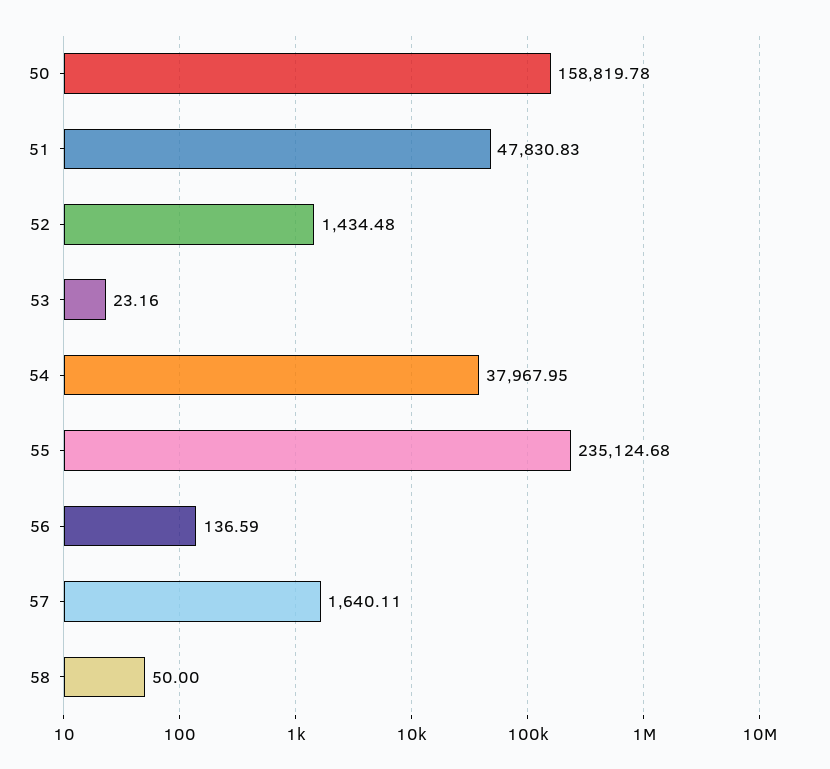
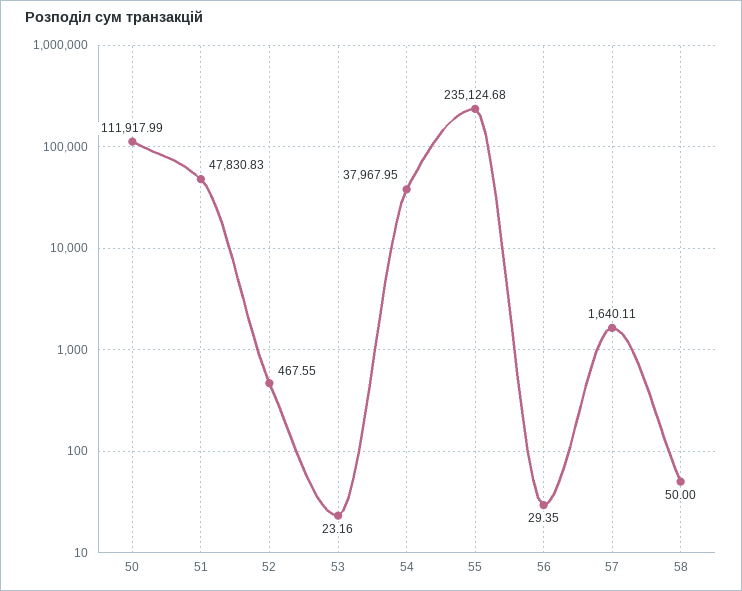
  {
-   "50": 158819.78,
+   "50": 111917.99,
    "51": 47830.83,
-   "52": 1434.48,
+   "52": 467.55,
    "53": 23.16,
    "54": 37967.95,
    "55": 235124.68,
-   "56": 136.59,
+   "56": 29.35,
    "57": 1640.11,
    "58": 50
  }

